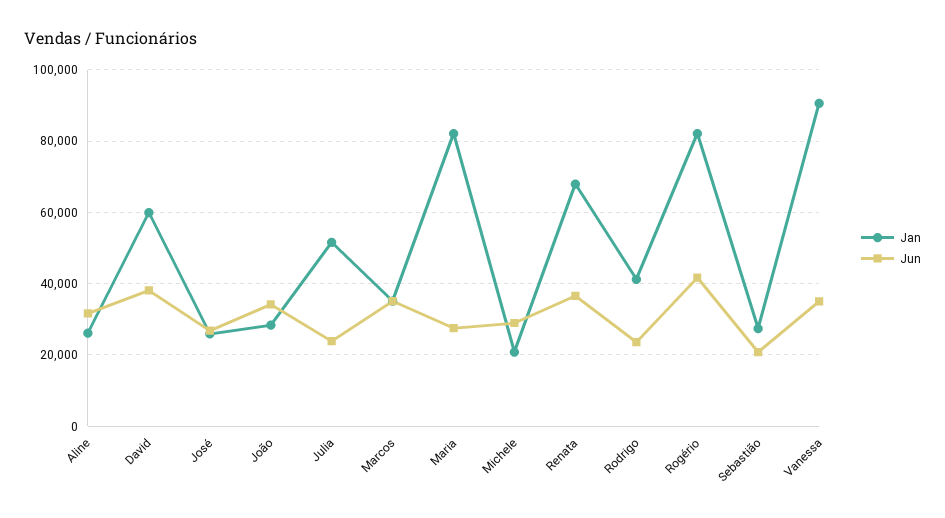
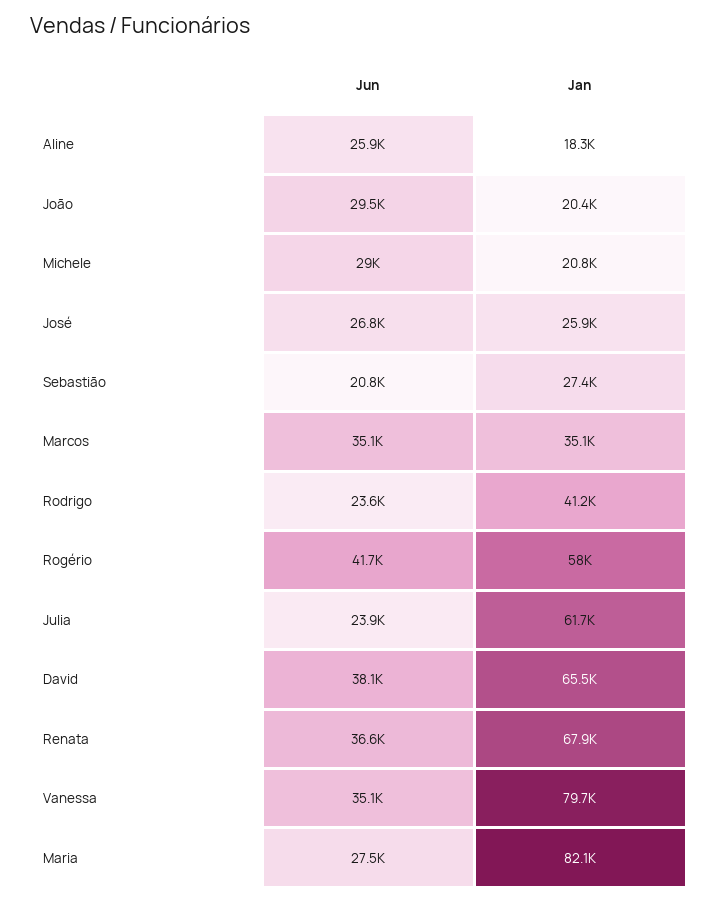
  {
    "Jan": {
-     "Aline": 26000,
+     "Aline": 18300,
-     "David": 60000,
+     "David": 65500,
      "José": 25900,
-     "João": 28000,
+     "João": 20400,
-     "Julia": 52000,
+     "Julia": 61700,
      "Marcos": 35100,
      "Maria": 82100,
      "Michele": 20800,
      "Renata": 67900,
      "Rodrigo": 41200,
-     "Rogério": 82000,
+     "Rogério": 58000,
      "Sebastião": 27400,
-     "Vanessa": 90000
+     "Vanessa": 79700
    },
    "Jun": {
-     "Aline": 32000,
+     "Aline": 25900,
      "David": 38100,
      "José": 26800,
-     "João": 34000,
+     "João": 29500,
      "Julia": 23900,
      "Marcos": 35100,
      "Maria": 27500,
      "Michele": 29000,
      "Renata": 36600,
      "Rodrigo": 23600,
      "Rogério": 41700,
      "Sebastião": 20800,
      "Vanessa": 35100
    }
  }

